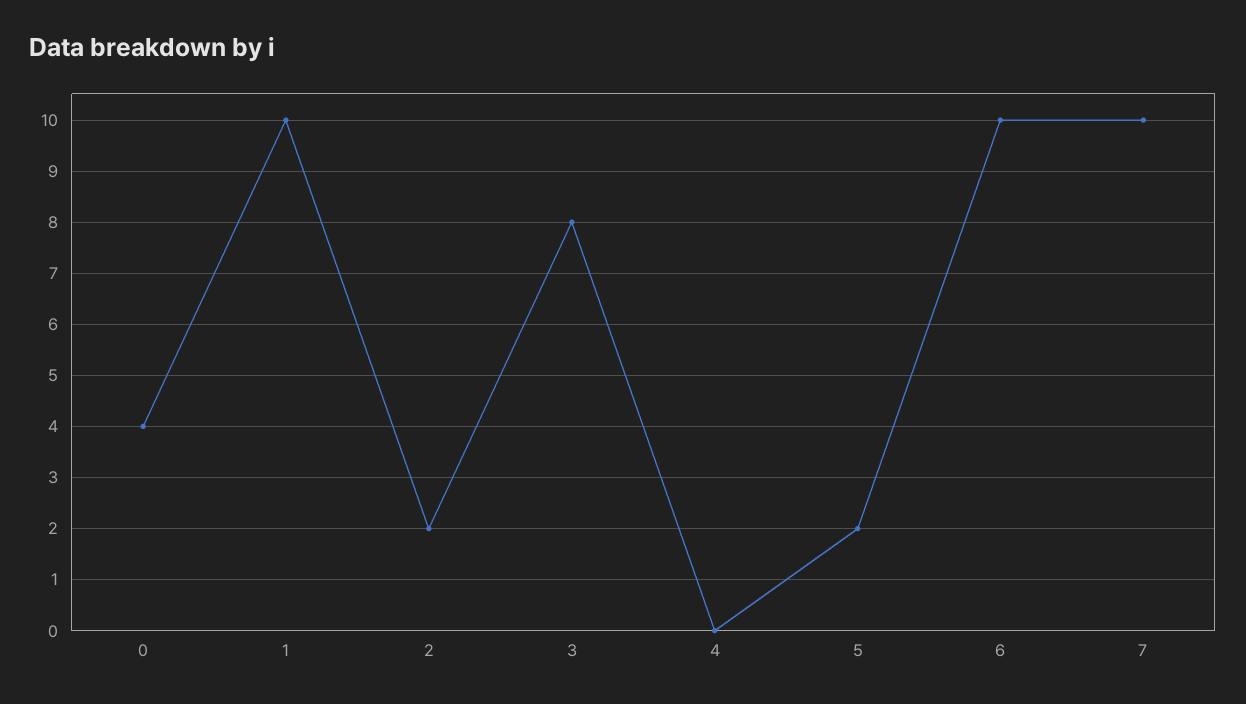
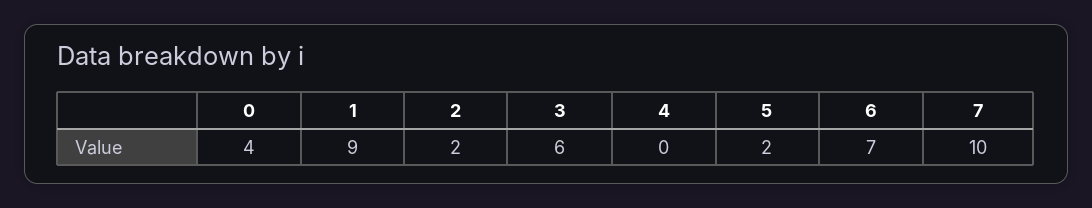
  {
    "0": 4,
-   "1": 10,
+   "1": 9,
    "2": 2,
-   "3": 8,
+   "3": 6,
    "4": 0,
    "5": 2,
-   "6": 10,
+   "6": 7,
    "7": 10
  }

